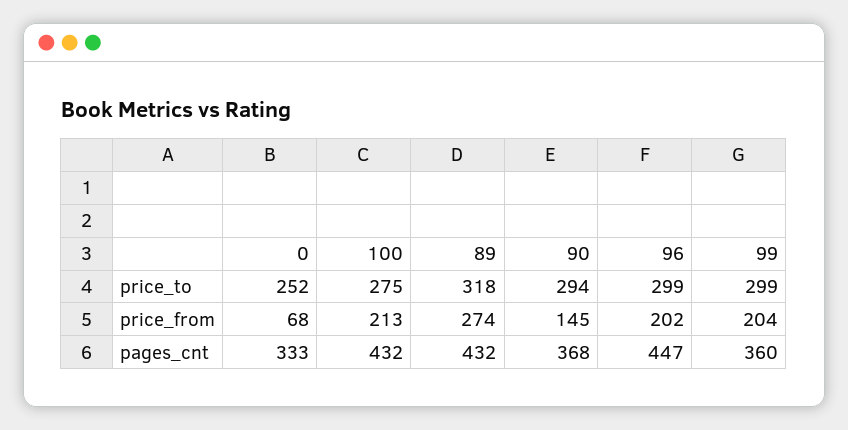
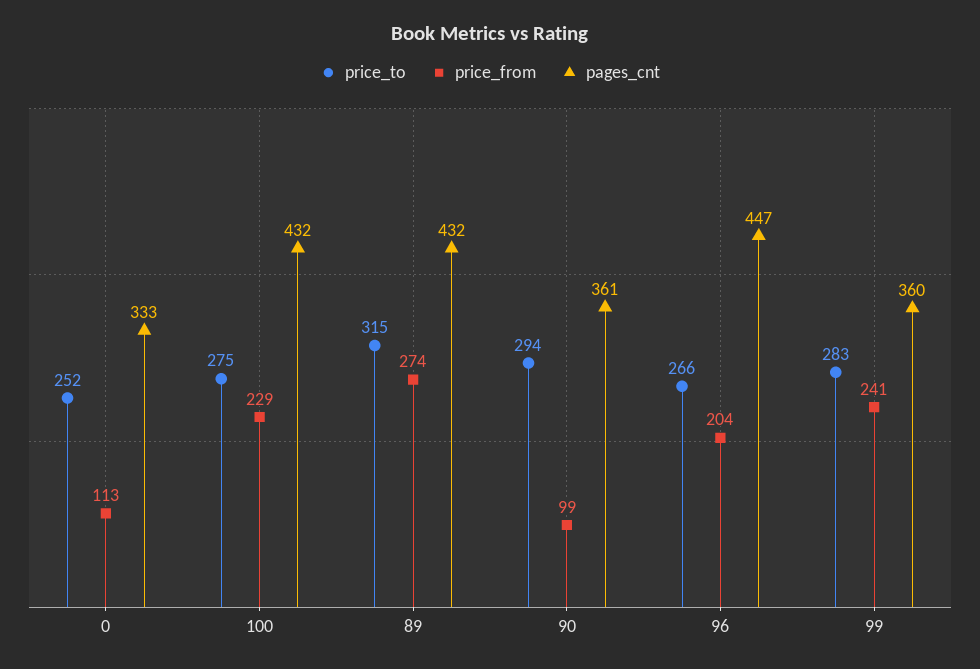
  {
    "price_to": {
      "0": 252,
      "100": 275,
-     "89": 318,
+     "89": 315,
      "90": 294,
-     "96": 299,
+     "96": 266,
-     "99": 299
+     "99": 283
    },
    "price_from": {
-     "0": 68,
+     "0": 113,
-     "100": 213,
+     "100": 229,
      "89": 274,
-     "90": 145,
+     "90": 99,
-     "96": 202,
+     "96": 204,
-     "99": 204
+     "99": 241
    },
    "pages_cnt": {
      "0": 333,
      "100": 432,
      "89": 432,
-     "90": 368,
+     "90": 361,
      "96": 447,
      "99": 360
    }
  }

